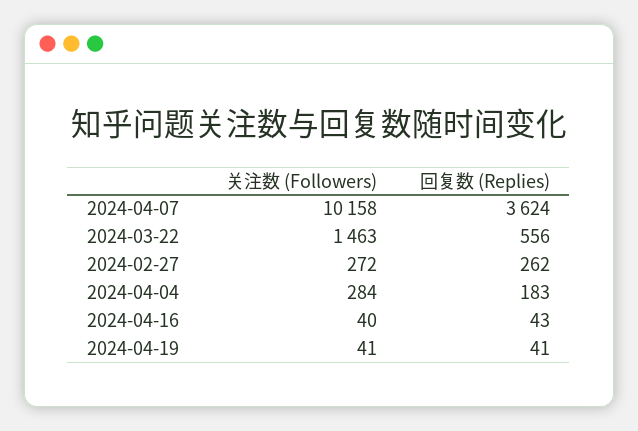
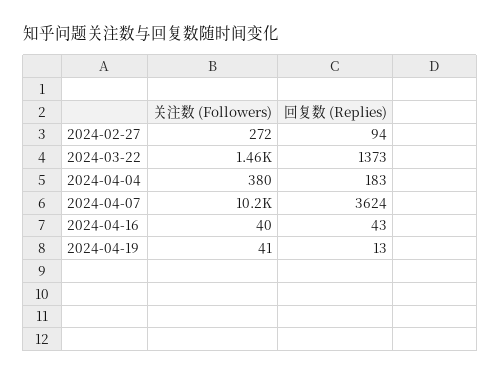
  {
    "关注数 (Followers)": {
      "2024-04-07": 10158,
      "2024-03-22": 1463,
      "2024-02-27": 272,
-     "2024-04-04": 284,
+     "2024-04-04": 380,
      "2024-04-16": 40,
      "2024-04-19": 41
    },
    "回复数 (Replies)": {
      "2024-04-07": 3624,
-     "2024-03-22": 556,
+     "2024-03-22": 1373,
-     "2024-02-27": 262,
+     "2024-02-27": 94,
      "2024-04-04": 183,
      "2024-04-16": 43,
-     "2024-04-19": 41
+     "2024-04-19": 13
    }
  }

